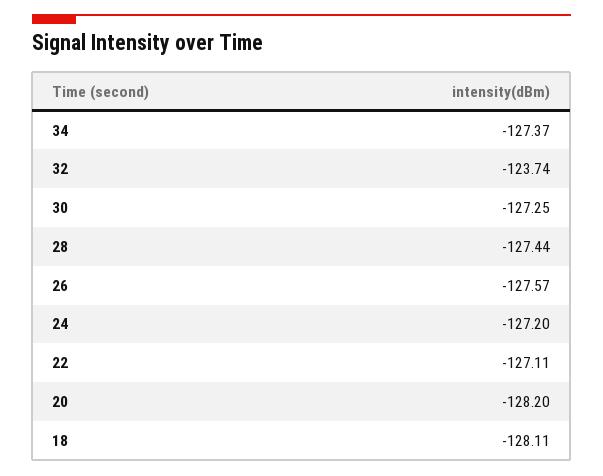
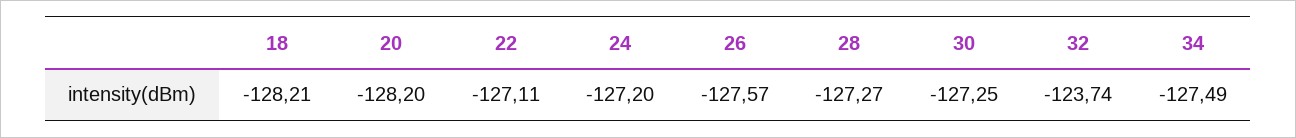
  {
-   "34": -127.37,
+   "34": -127.49,
    "32": -123.74,
    "30": -127.25,
-   "28": -127.44,
+   "28": -127.27,
    "26": -127.57,
    "24": -127.2,
    "22": -127.11,
    "20": -128.2,
-   "18": -128.11
+   "18": -128.21
  }

